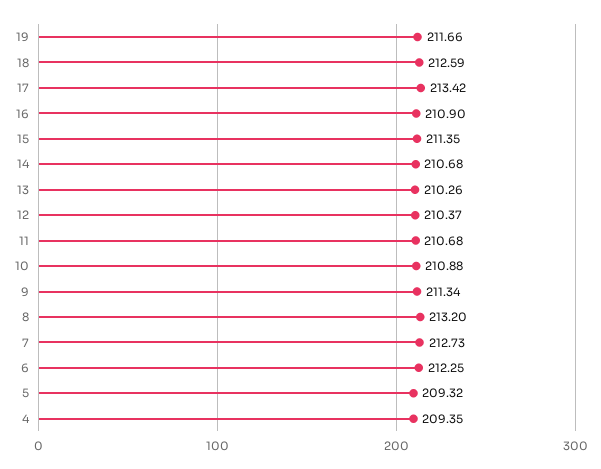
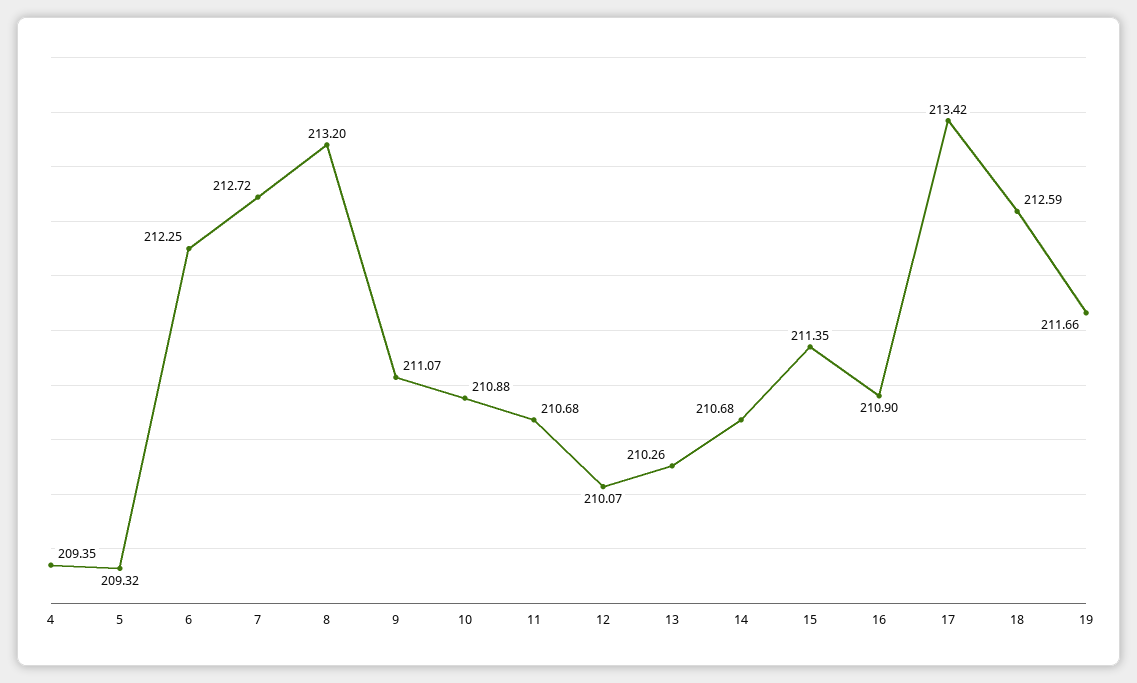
  {
    "19": 211.66,
    "18": 212.59,
    "17": 213.42,
    "16": 210.9,
    "15": 211.35,
    "14": 210.68,
    "13": 210.26,
-   "12": 210.37,
+   "12": 210.07,
    "11": 210.68,
    "10": 210.88,
-   "9": 211.34,
+   "9": 211.07,
    "8": 213.2,
-   "7": 212.73,
+   "7": 212.72,
    "6": 212.25,
    "5": 209.32,
    "4": 209.35
  }

